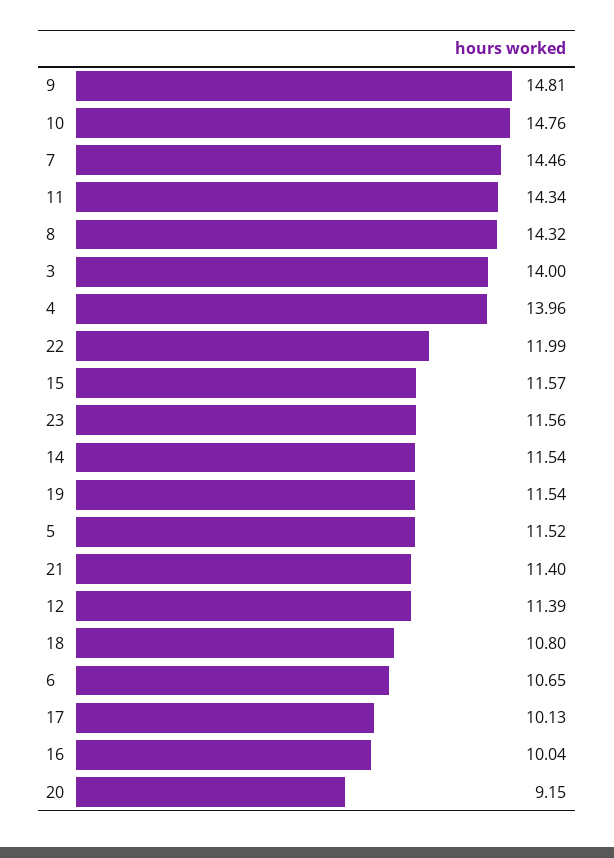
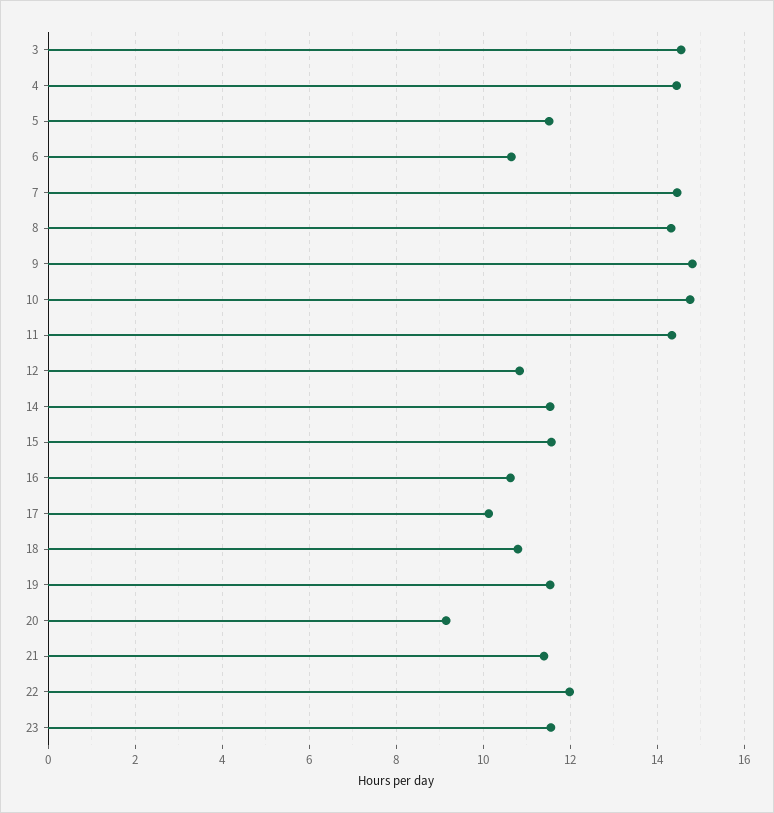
  {
    "9": 14.81,
    "10": 14.76,
    "7": 14.46,
    "11": 14.34,
    "8": 14.32,
-   "3": 14,
+   "3": 14.6,
-   "4": 13.96,
+   "4": 14.4,
    "22": 11.99,
    "15": 11.57,
    "23": 11.56,
    "14": 11.54,
    "19": 11.54,
    "5": 11.52,
    "21": 11.4,
-   "12": 11.39,
+   "12": 10.8,
    "18": 10.8,
    "6": 10.65,
    "17": 10.13,
-   "16": 10.04,
+   "16": 10.6,
    "20": 9.15
  }

